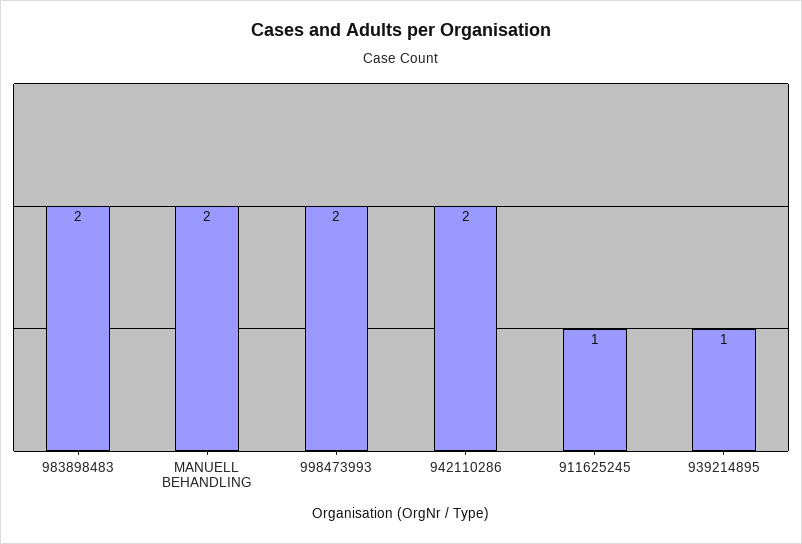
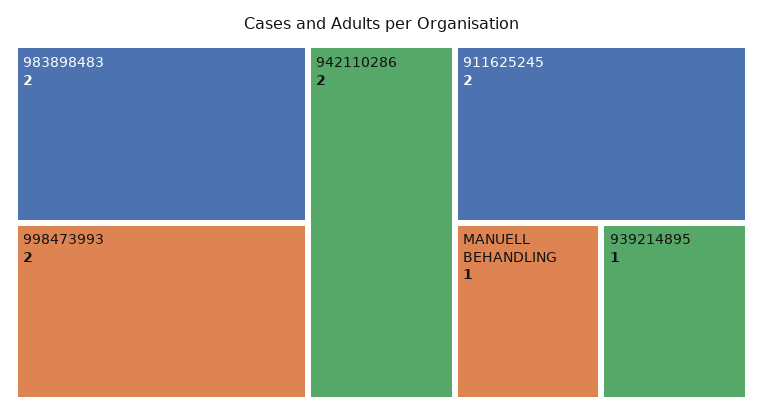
  {
    "983898483": 2,
-   "MANUELL BEHANDLING": 2,
+   "MANUELL BEHANDLING": 1,
    "998473993": 2,
    "942110286": 2,
-   "911625245": 1,
+   "911625245": 2,
    "939214895": 1
  }

